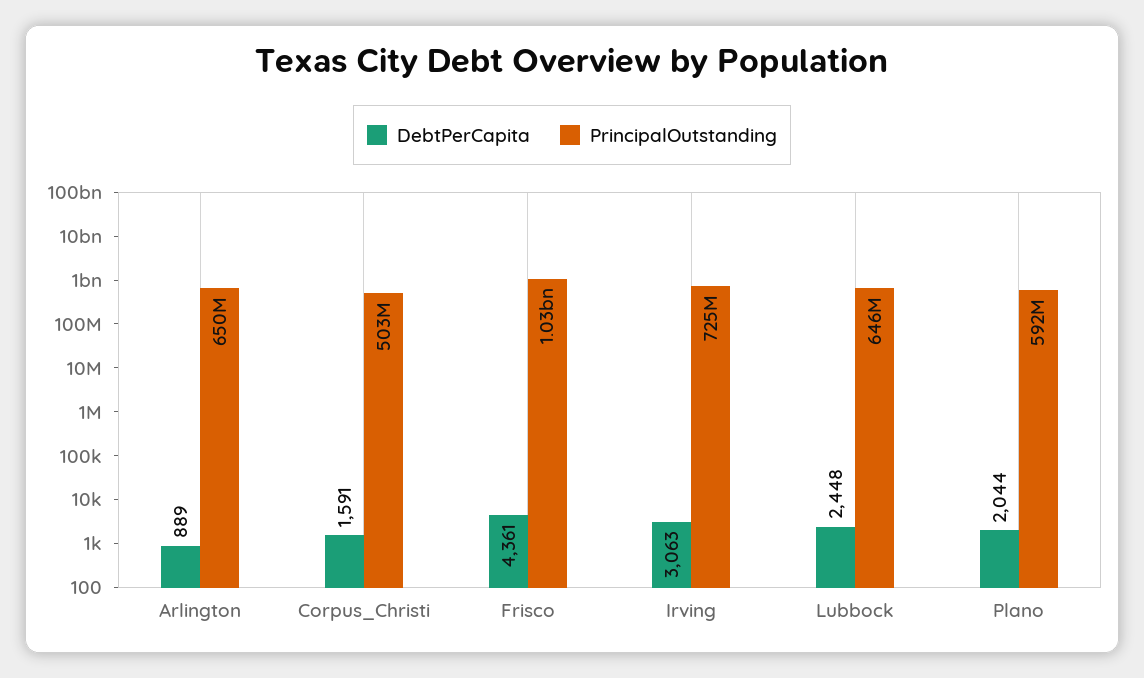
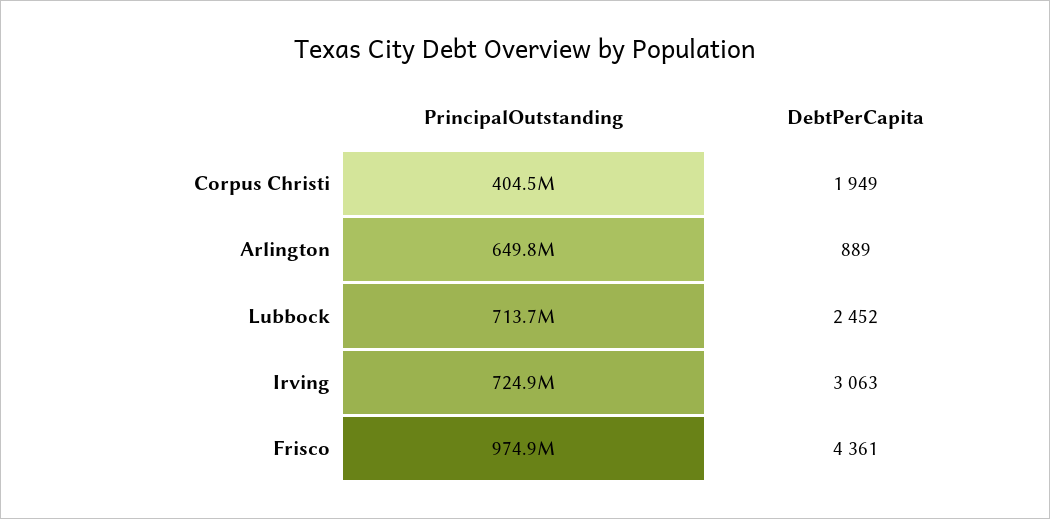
  {
    "DebtPerCapita": {
      "Arlington": 889,
-     "Corpus_Christi": 1591,
+     "Corpus_Christi": 1949,
      "Frisco": 4361,
      "Irving": 3063,
-     "Lubbock": 2448,
+     "Lubbock": 2452
-     "Plano": 2044
    },
    "PrincipalOutstanding": {
      "Arlington": 649800000,
-     "Corpus_Christi": 503000000,
+     "Corpus_Christi": 404500000,
-     "Frisco": 1030000000,
+     "Frisco": 974900000,
      "Irving": 724900000,
-     "Lubbock": 646000000,
+     "Lubbock": 713700000
-     "Plano": 592000000
    }
  }

